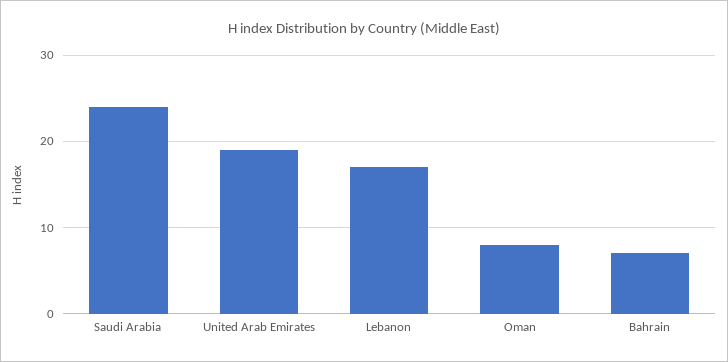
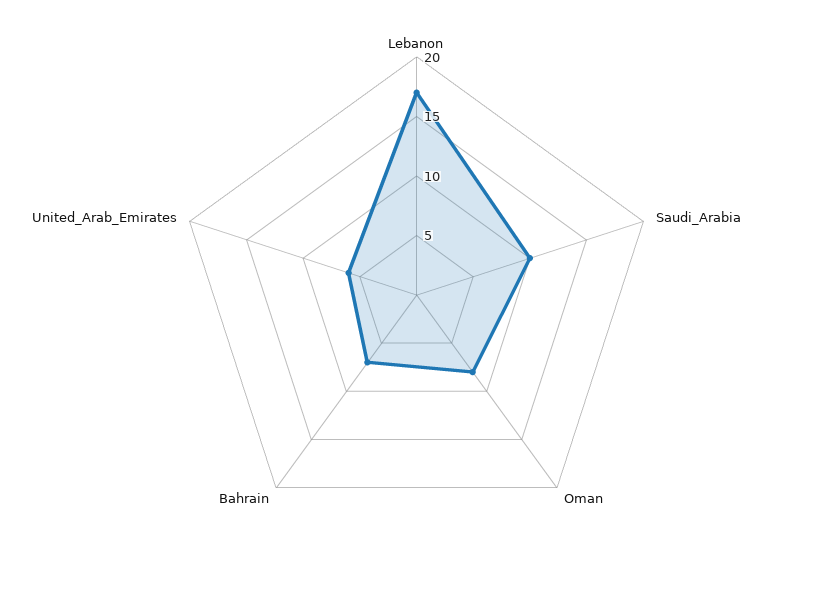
  {
-   "Saudi Arabia": 24,
+   "Saudi Arabia": 10,
-   "United Arab Emirates": 19,
+   "United Arab Emirates": 6,
    "Lebanon": 17,
    "Oman": 8,
    "Bahrain": 7
  }

